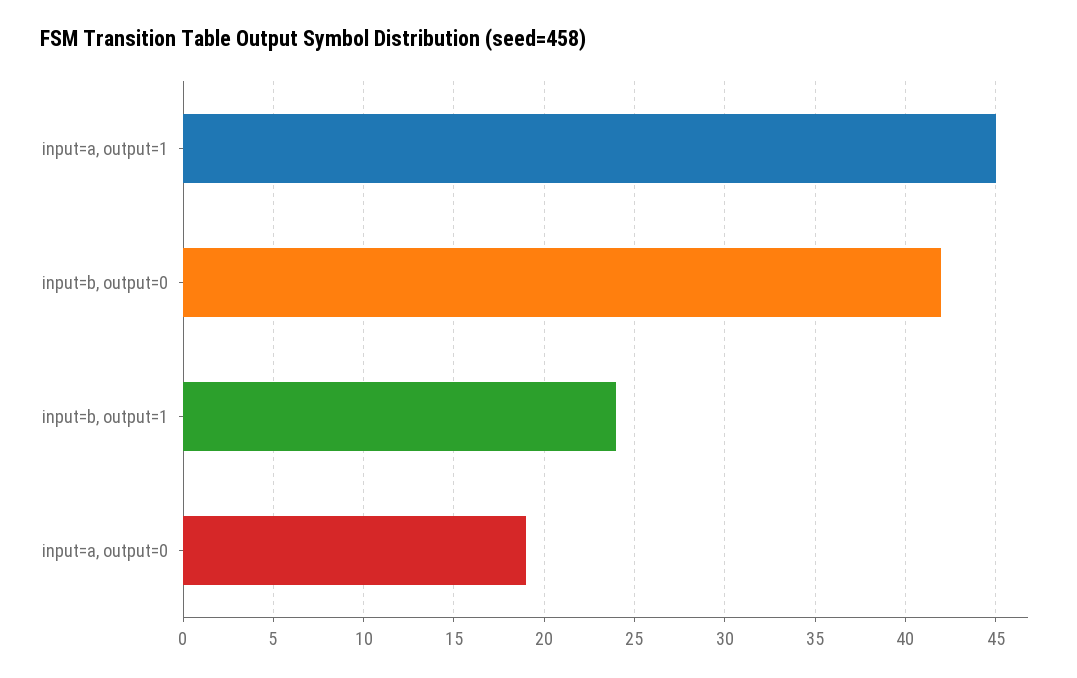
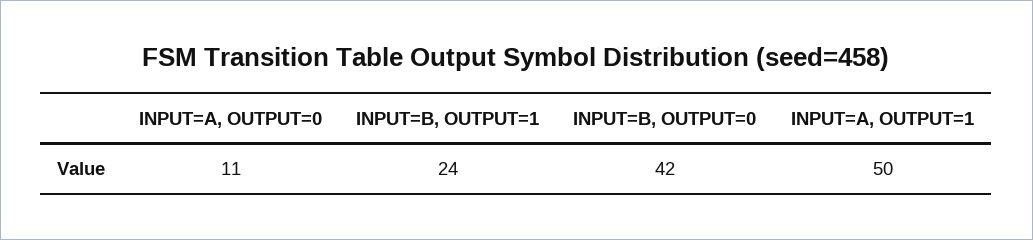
  {
-   "input=a, output=1": 45,
+   "input=a, output=1": 50,
    "input=b, output=0": 42,
    "input=b, output=1": 24,
-   "input=a, output=0": 19
+   "input=a, output=0": 11
  }

